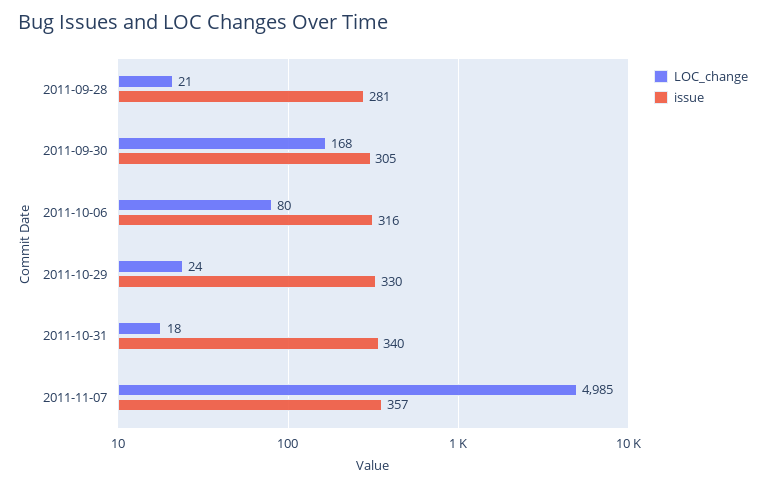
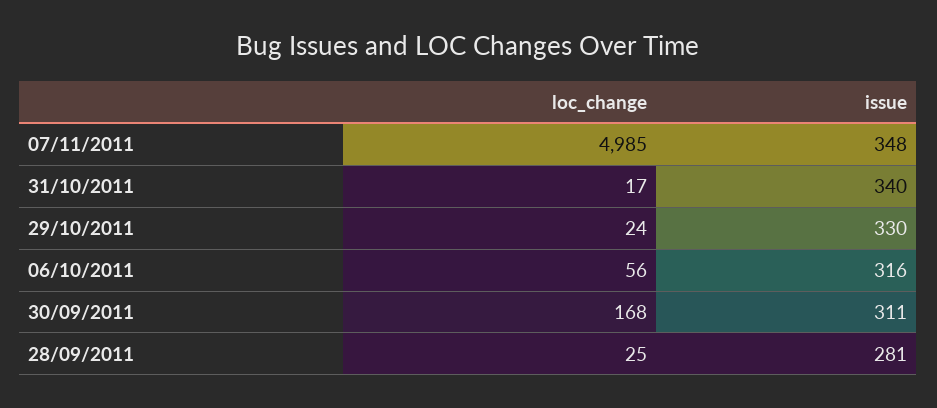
  {
    "LOC_change": {
-     "2011-09-28": 21,
+     "2011-09-28": 25,
      "2011-09-30": 168,
-     "2011-10-06": 80,
+     "2011-10-06": 56,
      "2011-10-29": 24,
-     "2011-10-31": 18,
+     "2011-10-31": 17,
      "2011-11-07": 4985
    },
    "issue": {
      "2011-09-28": 281,
-     "2011-09-30": 305,
+     "2011-09-30": 311,
      "2011-10-06": 316,
      "2011-10-29": 330,
      "2011-10-31": 340,
-     "2011-11-07": 357
+     "2011-11-07": 348
    }
  }

